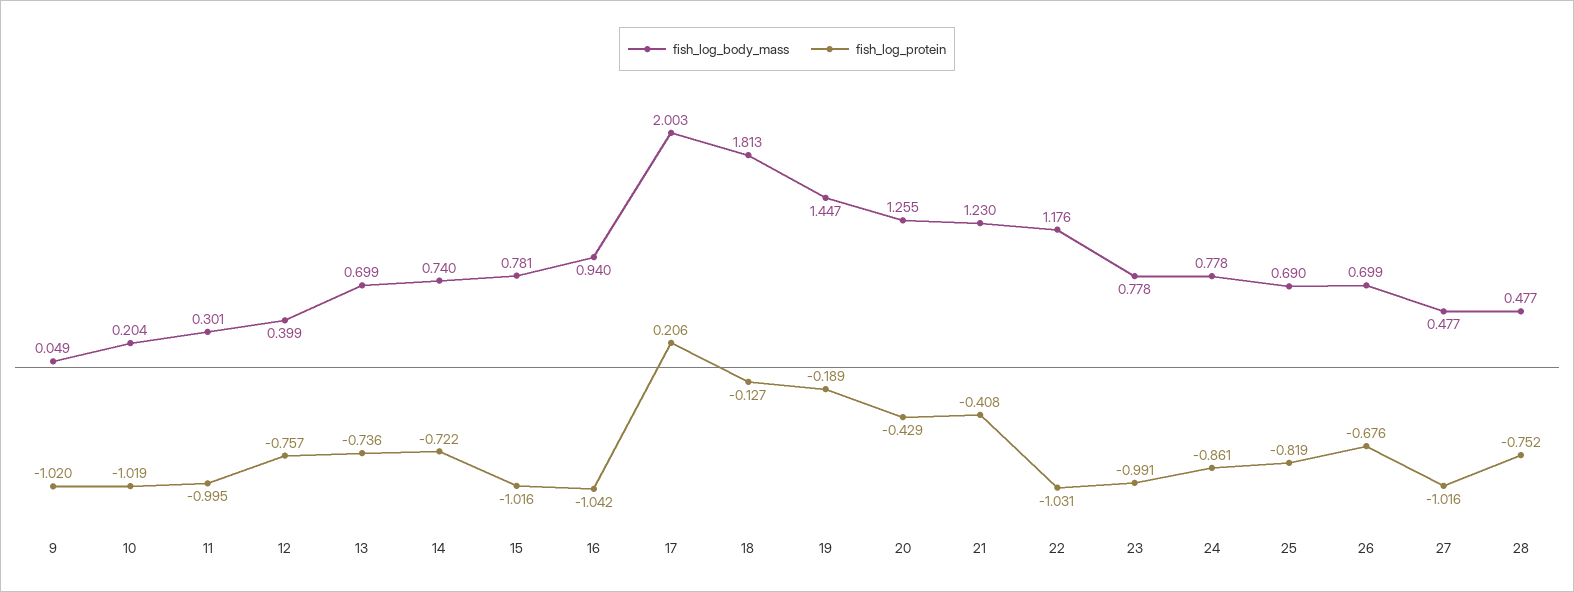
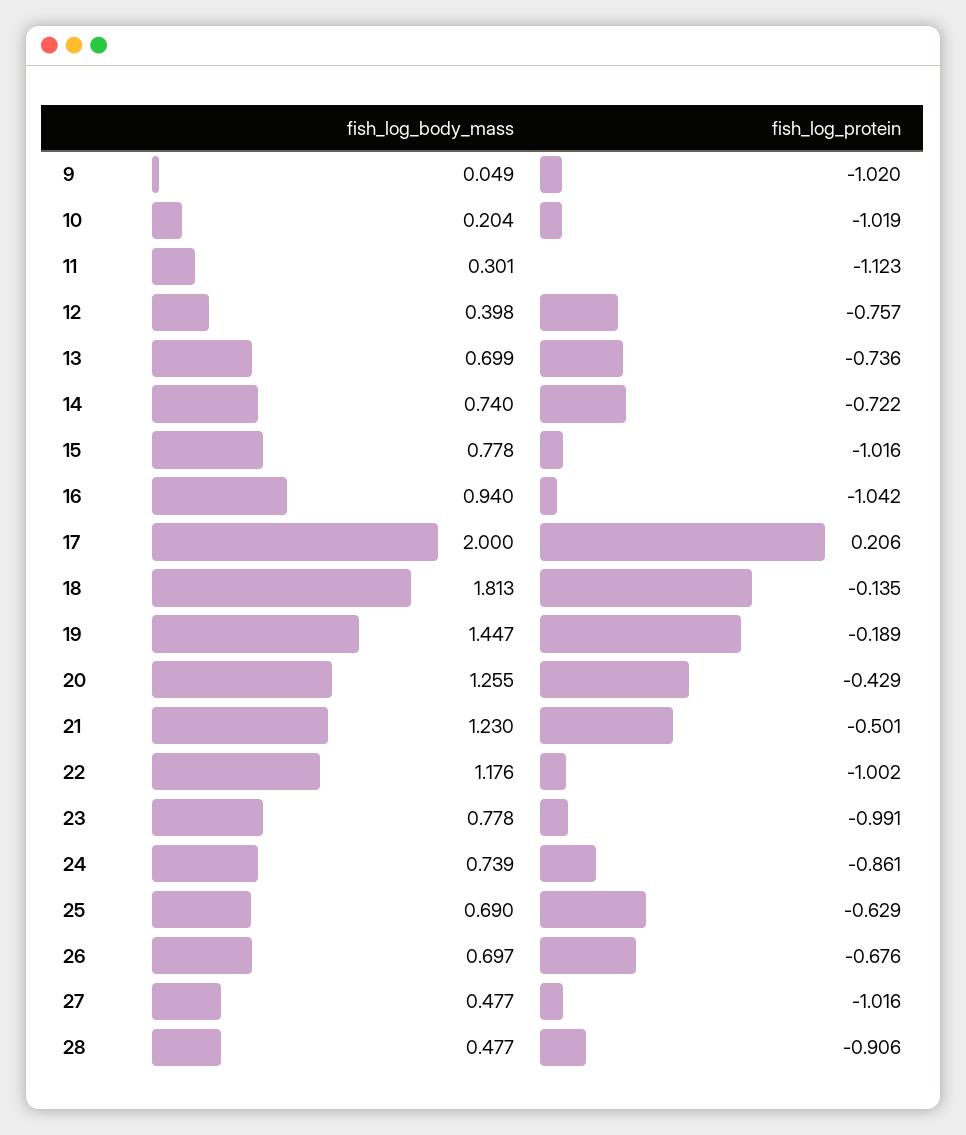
  {
    "fish_log_body_mass": {
      "9": 0.049,
      "10": 0.204,
      "11": 0.301,
-     "12": 0.399,
+     "12": 0.398,
      "13": 0.699,
      "14": 0.74,
-     "15": 0.781,
+     "15": 0.778,
      "16": 0.94,
-     "17": 2.003,
+     "17": 2,
      "18": 1.813,
      "19": 1.447,
      "20": 1.255,
      "21": 1.23,
      "22": 1.176,
      "23": 0.778,
-     "24": 0.778,
+     "24": 0.739,
      "25": 0.69,
-     "26": 0.699,
+     "26": 0.697,
      "27": 0.477,
      "28": 0.477
    },
    "fish_log_protein": {
      "9": -1.02,
      "10": -1.019,
-     "11": -0.995,
+     "11": -1.123,
      "12": -0.757,
      "13": -0.736,
      "14": -0.722,
      "15": -1.016,
      "16": -1.042,
      "17": 0.206,
-     "18": -0.127,
+     "18": -0.135,
      "19": -0.189,
      "20": -0.429,
-     "21": -0.408,
+     "21": -0.501,
-     "22": -1.031,
+     "22": -1.002,
      "23": -0.991,
      "24": -0.861,
-     "25": -0.819,
+     "25": -0.629,
      "26": -0.676,
      "27": -1.016,
-     "28": -0.752
+     "28": -0.906
    }
  }

